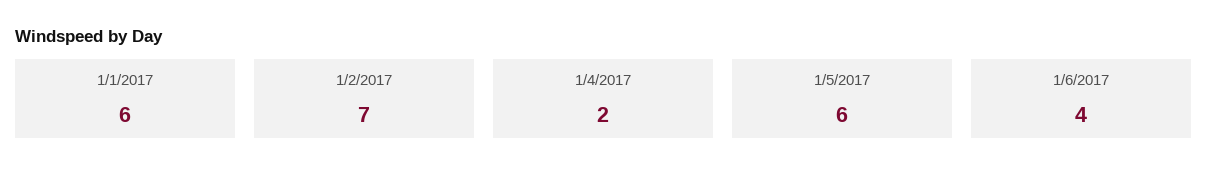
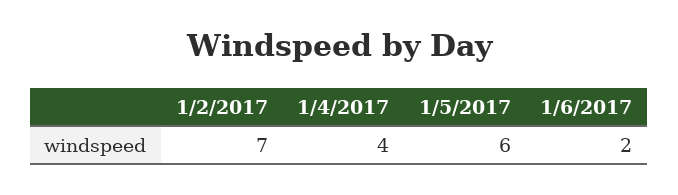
  {
-   "1/1/2017": 6,
    "1/2/2017": 7,
-   "1/4/2017": 2,
+   "1/4/2017": 4,
    "1/5/2017": 6,
-   "1/6/2017": 4
+   "1/6/2017": 2
  }

